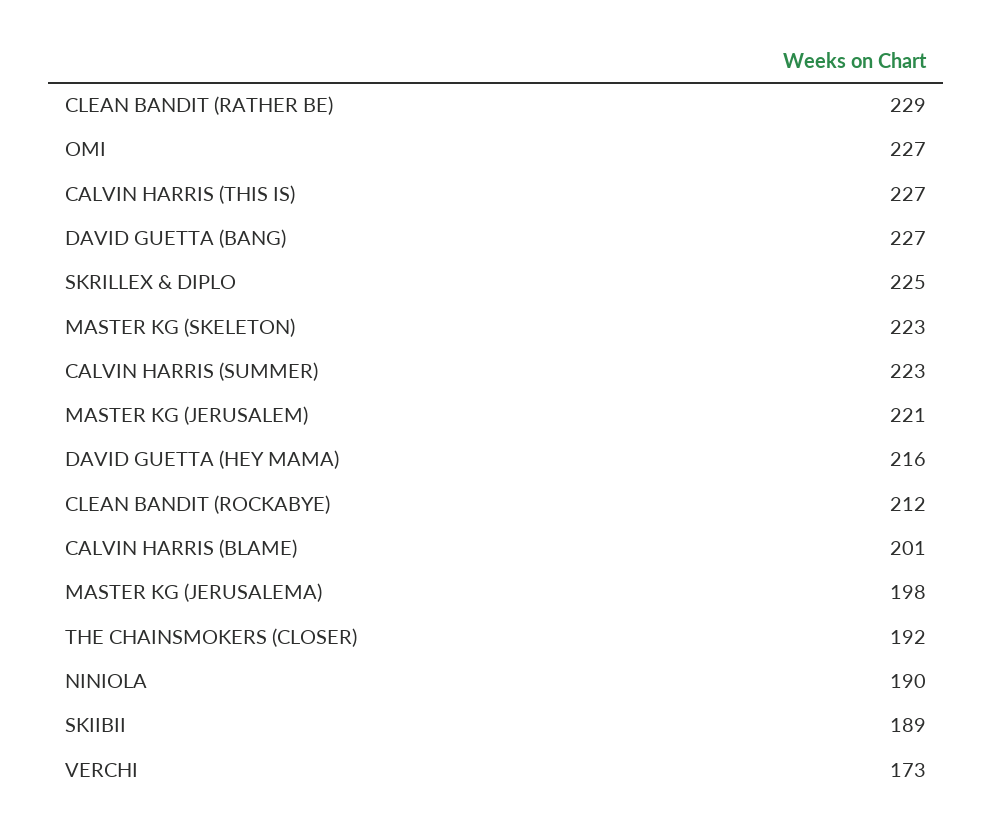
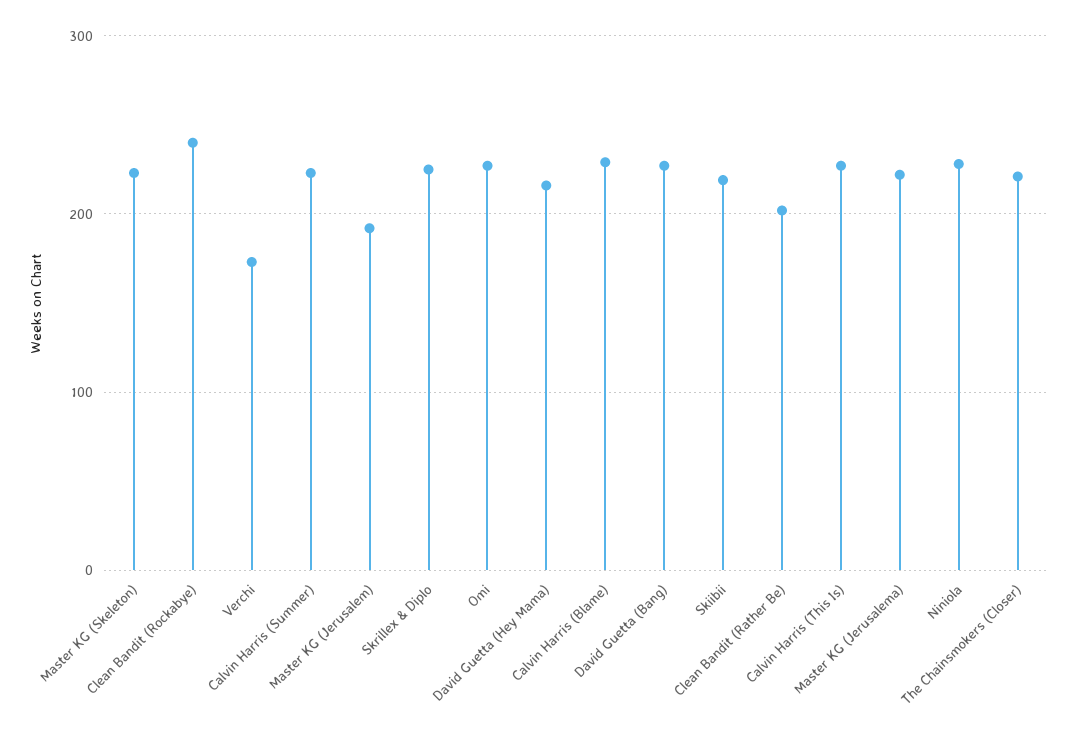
  {
-   "CLEAN BANDIT (RATHER BE)": 229,
+   "CLEAN BANDIT (RATHER BE)": 200,
    "OMI": 227,
    "CALVIN HARRIS (THIS IS)": 227,
    "DAVID GUETTA (BANG)": 227,
    "SKRILLEX & DIPLO": 225,
    "MASTER KG (SKELETON)": 223,
    "CALVIN HARRIS (SUMMER)": 223,
-   "MASTER KG (JERUSALEM)": 221,
+   "MASTER KG (JERUSALEM)": 190,
    "DAVID GUETTA (HEY MAMA)": 216,
-   "CLEAN BANDIT (ROCKABYE)": 212,
+   "CLEAN BANDIT (ROCKABYE)": 240,
-   "CALVIN HARRIS (BLAME)": 201,
+   "CALVIN HARRIS (BLAME)": 230,
-   "MASTER KG (JERUSALEMA)": 198,
+   "MASTER KG (JERUSALEMA)": 220,
-   "THE CHAINSMOKERS (CLOSER)": 192,
+   "THE CHAINSMOKERS (CLOSER)": 220,
-   "NINIOLA": 190,
+   "NINIOLA": 230,
-   "SKIIBII": 189,
+   "SKIIBII": 220,
    "VERCHI": 173
  }

